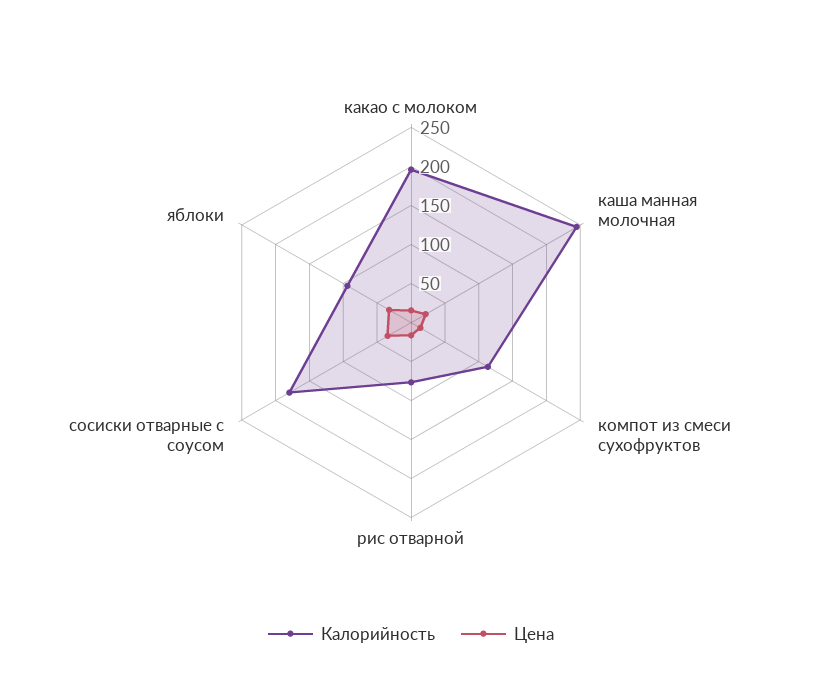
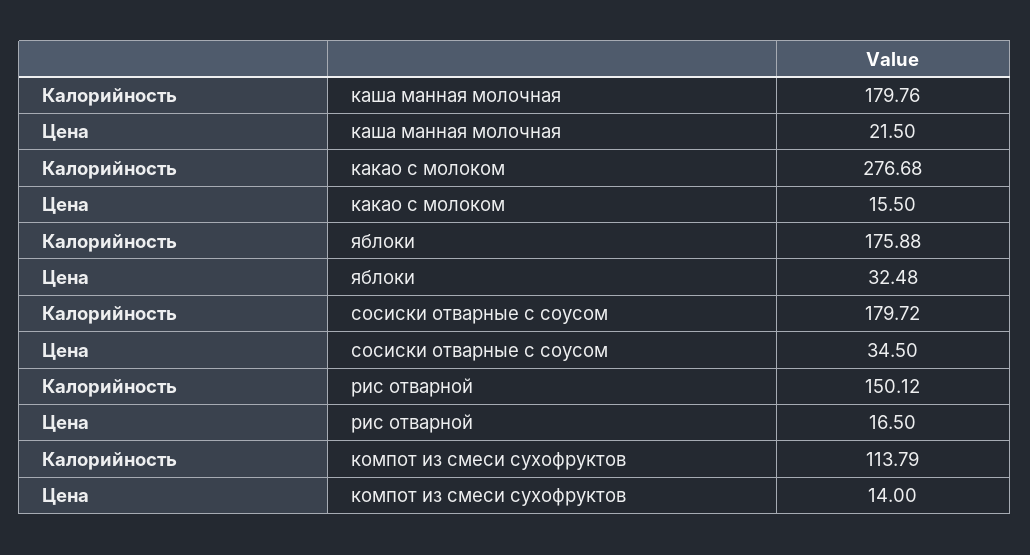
  {
    "Калорийность": {
-     "какао с молоком": 200,
+     "какао с молоком": 276.68,
-     "каша манная молочная": 250,
+     "каша манная молочная": 179.76,
      "компот из смеси сухофруктов": 113.79,
-     "рис отварной": 75,
+     "рис отварной": 150.12,
      "сосиски отварные с соусом": 179.72,
-     "яблоки": 100
+     "яблоки": 175.88
    },
    "Цена": {
      "какао с молоком": 15.5,
      "каша манная молочная": 21.5,
      "компот из смеси сухофруктов": 14,
      "рис отварной": 16.5,
      "сосиски отварные с соусом": 34.5,
      "яблоки": 32.48
    }
  }

